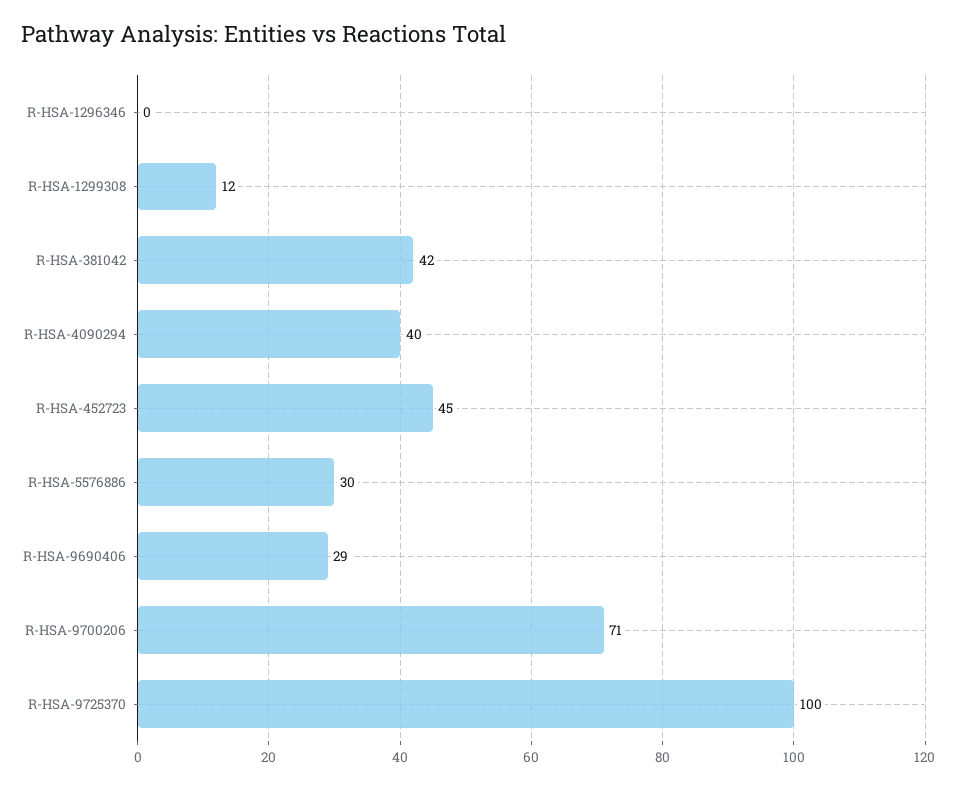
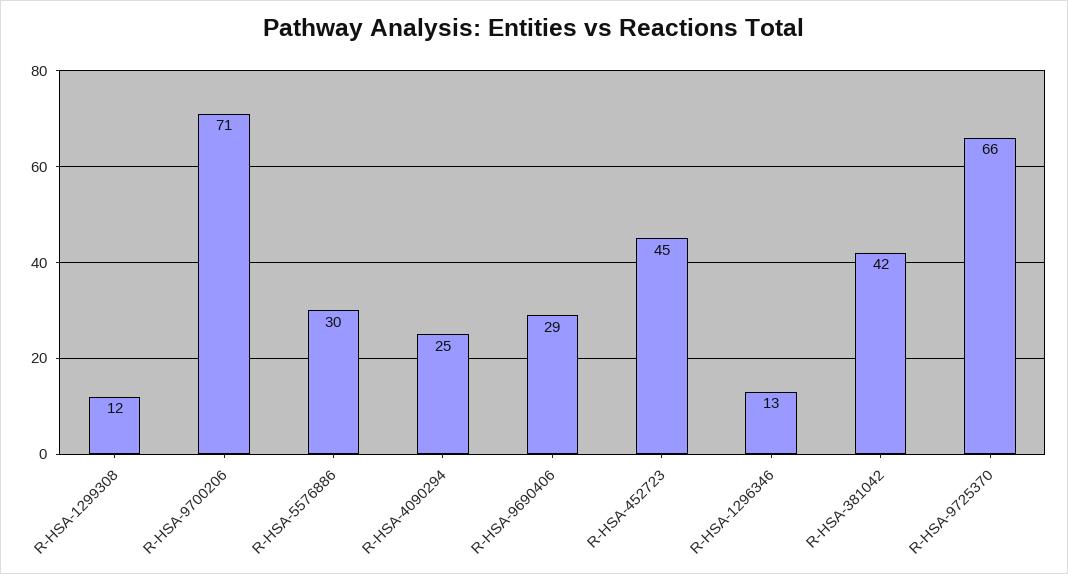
  {
-   "R-HSA-1296346": 0,
+   "R-HSA-1296346": 13,
    "R-HSA-1299308": 12,
    "R-HSA-381042": 42,
-   "R-HSA-4090294": 40,
+   "R-HSA-4090294": 25,
    "R-HSA-452723": 45,
    "R-HSA-5576886": 30,
    "R-HSA-9690406": 29,
    "R-HSA-9700206": 71,
-   "R-HSA-9725370": 100
+   "R-HSA-9725370": 66
  }

